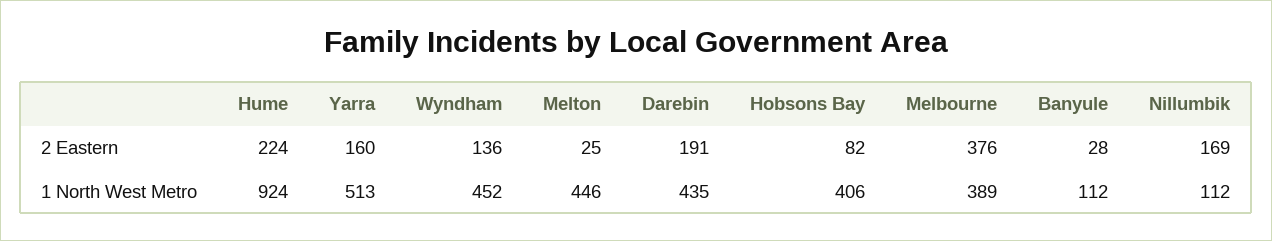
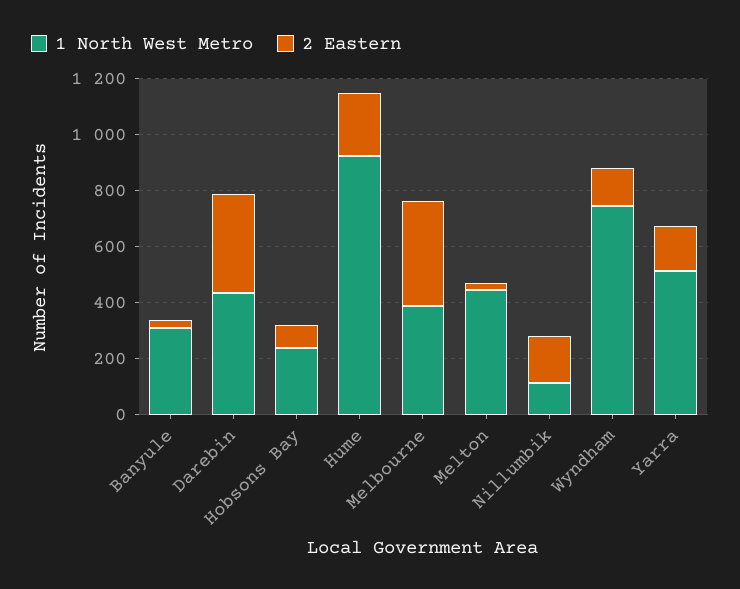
  {
    "2 Eastern": {
      "Hume": 224,
      "Yarra": 160,
      "Wyndham": 136,
      "Melton": 25,
-     "Darebin": 191,
+     "Darebin": 350,
      "Hobsons Bay": 82,
      "Melbourne": 376,
      "Banyule": 28,
      "Nillumbik": 169
    },
    "1 North West Metro": {
      "Hume": 924,
      "Yarra": 513,
-     "Wyndham": 452,
+     "Wyndham": 750,
      "Melton": 446,
      "Darebin": 435,
-     "Hobsons Bay": 406,
+     "Hobsons Bay": 250,
      "Melbourne": 389,
-     "Banyule": 112,
+     "Banyule": 300,
      "Nillumbik": 112
    }
  }

